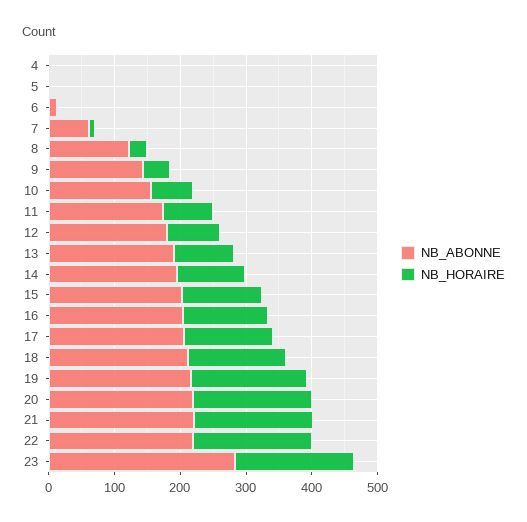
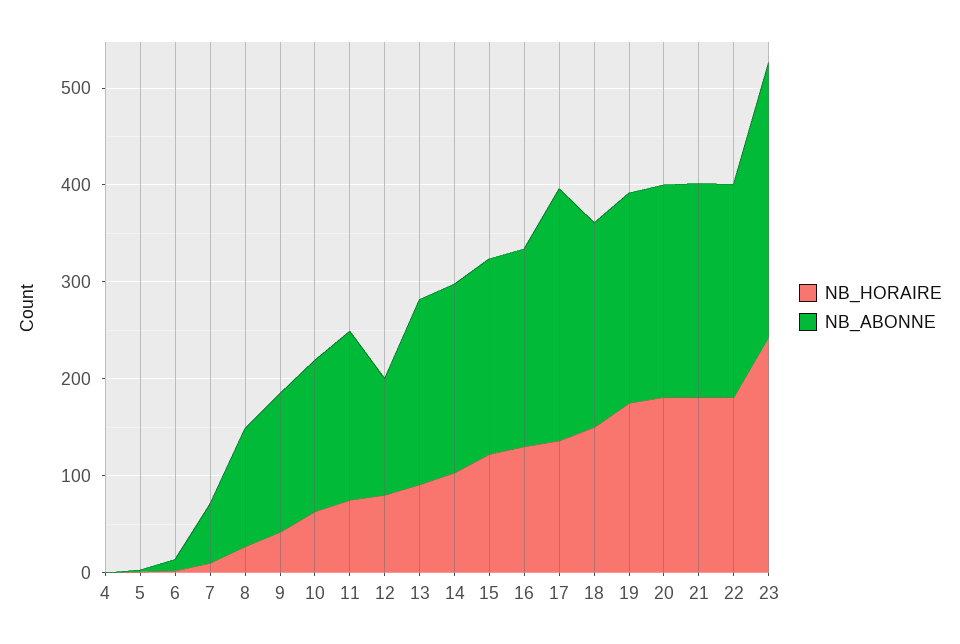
  {
    "NB_ABONNE": {
      "4": 0,
      "5": 0,
      "6": 20,
      "7": 60,
      "8": 120,
      "9": 140,
      "10": 160,
      "11": 180,
-     "12": 180,
+     "12": 120,
      "13": 200,
      "14": 200,
      "15": 200,
      "16": 200,
-     "17": 200,
+     "17": 260,
      "18": 220,
      "19": 220,
      "20": 220,
      "21": 220,
      "22": 220,
      "23": 280
    },
    "NB_HORAIRE": {
      "4": 0,
      "5": 0,
      "6": 0,
      "7": 20,
      "8": 20,
      "9": 40,
      "10": 60,
      "11": 80,
      "12": 80,
      "13": 100,
      "14": 100,
      "15": 120,
      "16": 140,
      "17": 140,
      "18": 160,
      "19": 180,
      "20": 180,
      "21": 180,
      "22": 180,
-     "23": 180
+     "23": 240
    }
  }

